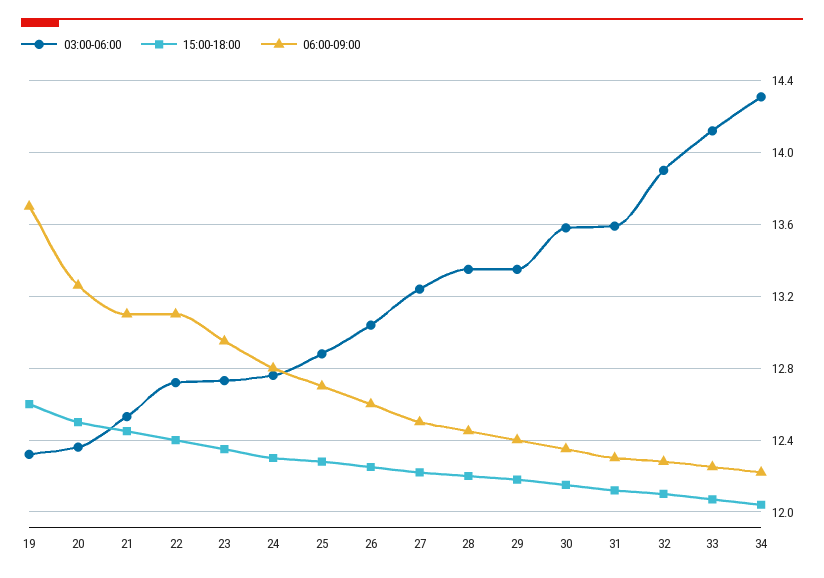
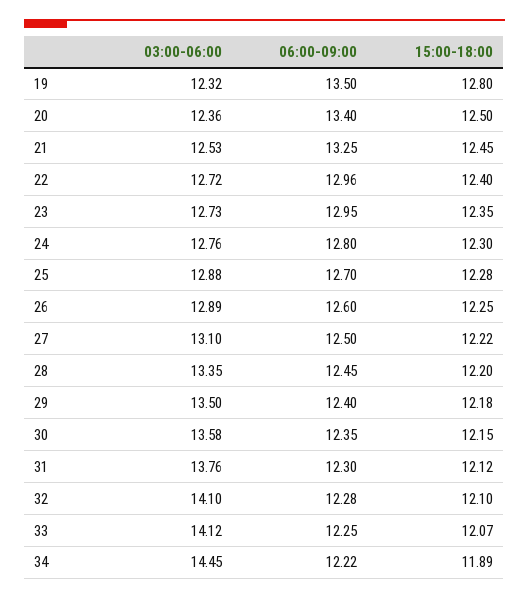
  {
    "03:00-06:00": {
      "19": 12.32,
      "20": 12.36,
      "21": 12.53,
      "22": 12.72,
      "23": 12.73,
      "24": 12.76,
      "25": 12.88,
-     "26": 13.05,
+     "26": 12.89,
-     "27": 13.25,
+     "27": 13.1,
      "28": 13.35,
-     "29": 13.35,
+     "29": 13.5,
      "30": 13.58,
-     "31": 13.6,
+     "31": 13.76,
-     "32": 13.9,
+     "32": 14.1,
      "33": 14.12,
-     "34": 14.3
+     "34": 14.45
    },
    "15:00-18:00": {
-     "19": 12.6,
+     "19": 12.8,
      "20": 12.5,
      "21": 12.45,
      "22": 12.4,
      "23": 12.35,
      "24": 12.3,
      "25": 12.28,
      "26": 12.25,
      "27": 12.22,
      "28": 12.2,
      "29": 12.18,
      "30": 12.15,
      "31": 12.12,
      "32": 12.1,
      "33": 12.07,
-     "34": 12.05
+     "34": 11.89
    },
    "06:00-09:00": {
-     "19": 13.7,
+     "19": 13.5,
-     "20": 13.25,
+     "20": 13.4,
-     "21": 13.1,
+     "21": 13.25,
-     "22": 13.1,
+     "22": 12.96,
      "23": 12.95,
      "24": 12.8,
      "25": 12.7,
      "26": 12.6,
      "27": 12.5,
      "28": 12.45,
      "29": 12.4,
      "30": 12.35,
      "31": 12.3,
      "32": 12.28,
      "33": 12.25,
      "34": 12.22
    }
  }

